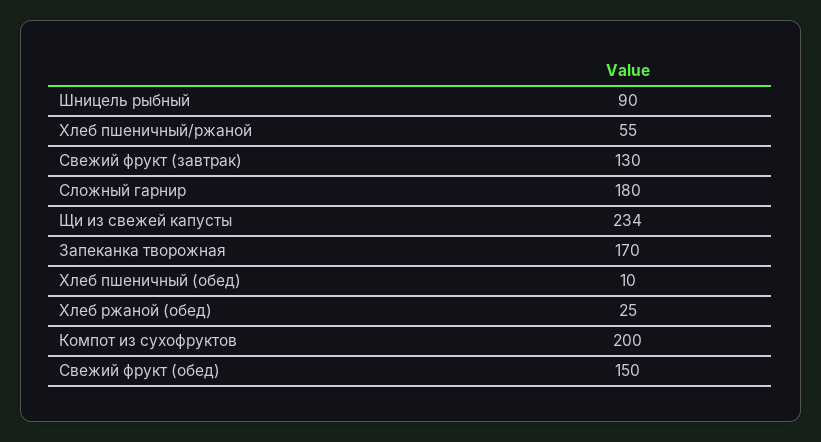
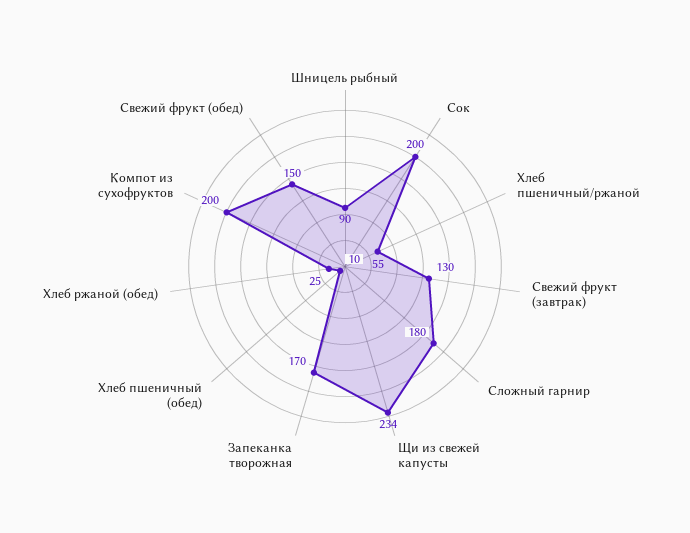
  {
    "Шницель рыбный": 90,
    "Хлеб пшеничный/ржаной": 55,
    "Свежий фрукт (завтрак)": 130,
    "Сложный гарнир": 180,
    "Щи из свежей капусты": 234,
    "Запеканка творожная": 170,
    "Хлеб пшеничный (обед)": 10,
    "Хлеб ржаной (обед)": 25,
    "Компот из сухофруктов": 200,
-   "Свежий фрукт (обед)": 150
+   "Свежий фрукт (обед)": 150,
+   "Сок": 200
  }

